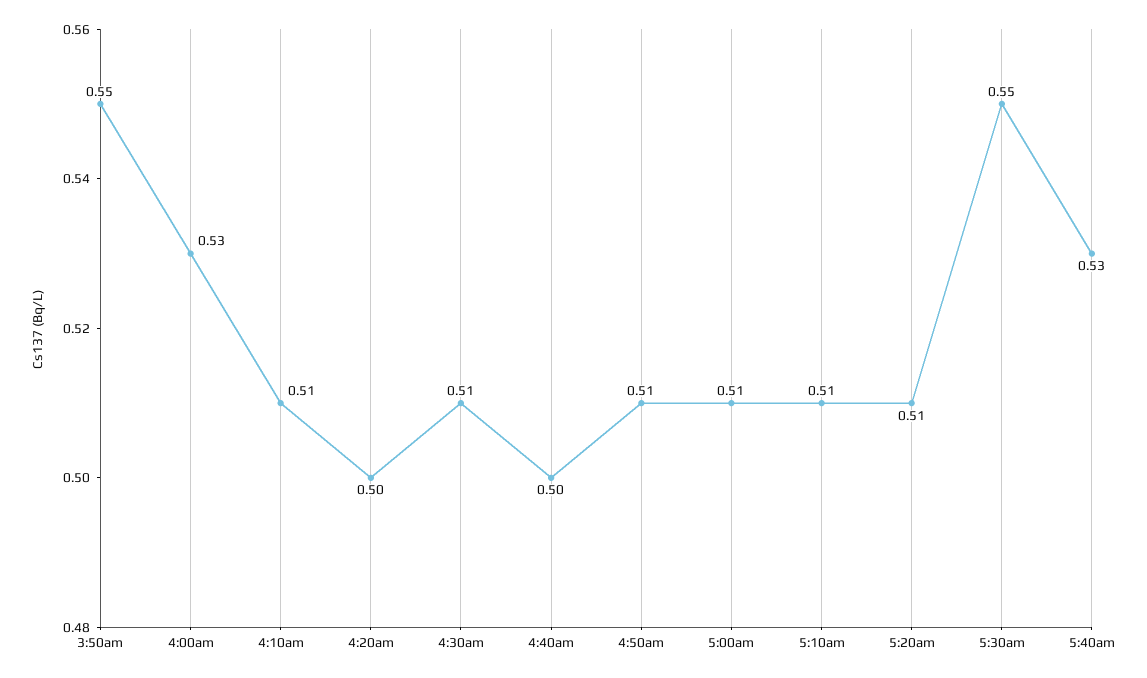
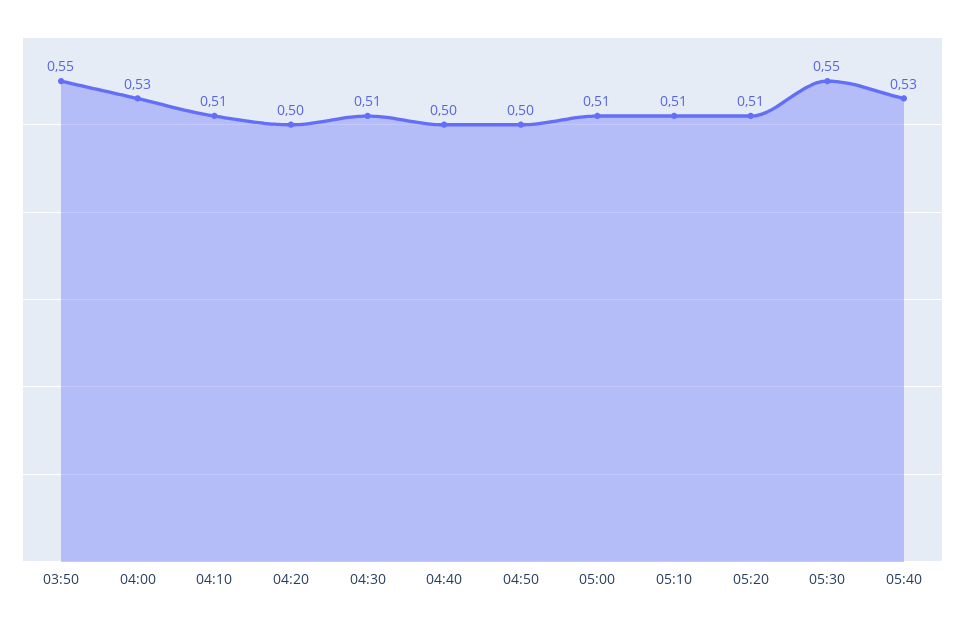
  {
    "3:50am": 0.55,
    "4:00am": 0.53,
    "4:10am": 0.51,
    "4:20am": 0.5,
    "4:30am": 0.51,
    "4:40am": 0.5,
-   "4:50am": 0.51,
+   "4:50am": 0.5,
    "5:00am": 0.51,
    "5:10am": 0.51,
    "5:20am": 0.51,
    "5:30am": 0.55,
    "5:40am": 0.53
  }

